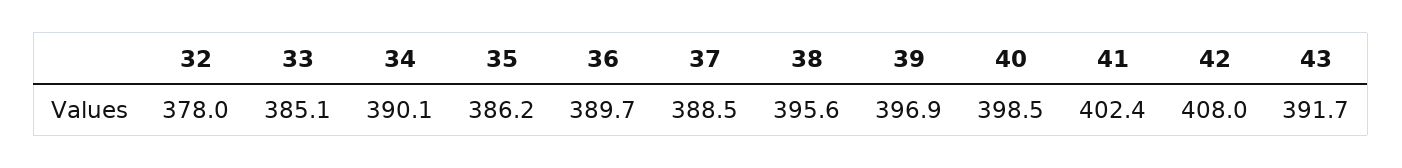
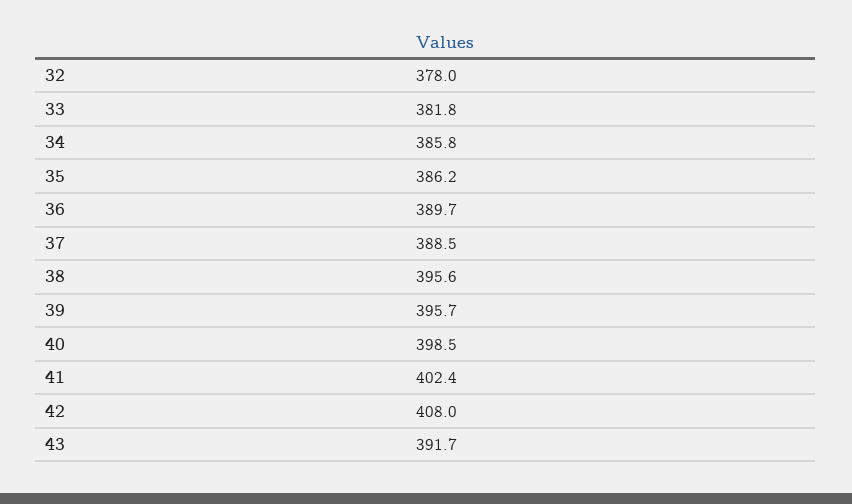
  {
    "32": 378,
-   "33": 385.1,
+   "33": 381.8,
-   "34": 390.1,
+   "34": 385.8,
    "35": 386.2,
    "36": 389.7,
    "37": 388.5,
    "38": 395.6,
-   "39": 396.9,
+   "39": 395.7,
    "40": 398.5,
    "41": 402.4,
    "42": 408,
    "43": 391.7
  }

